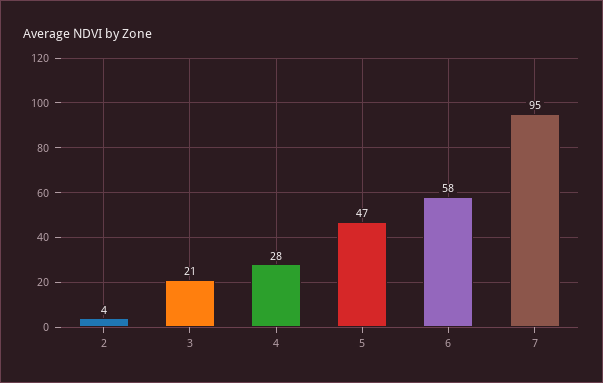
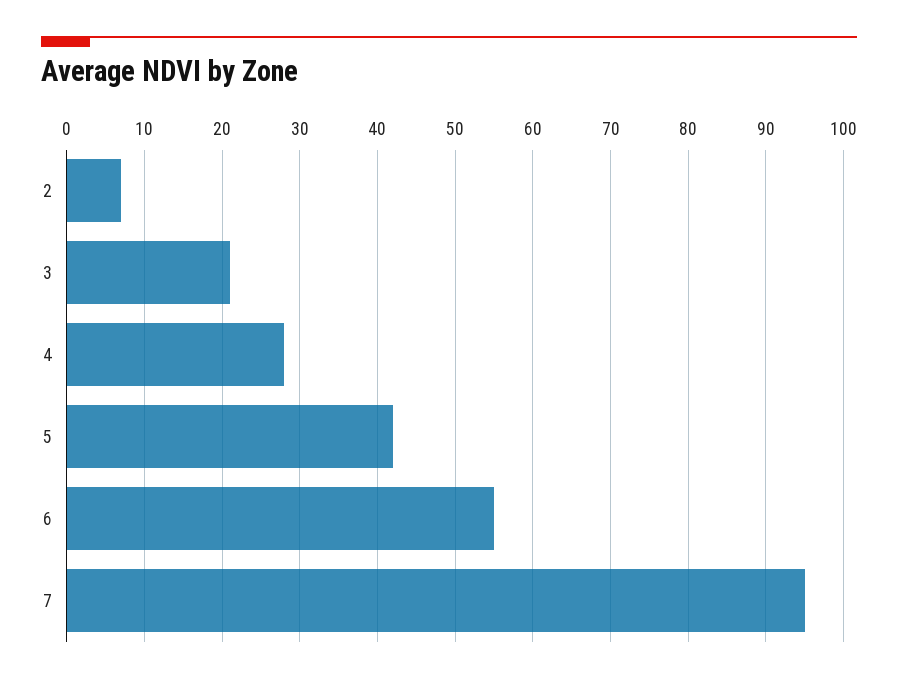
  {
-   "2": 4,
+   "2": 7,
    "3": 21,
    "4": 28,
-   "5": 47,
+   "5": 42,
-   "6": 58,
+   "6": 55,
    "7": 95
  }

